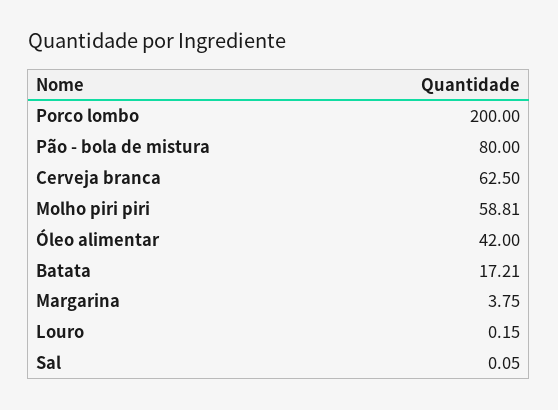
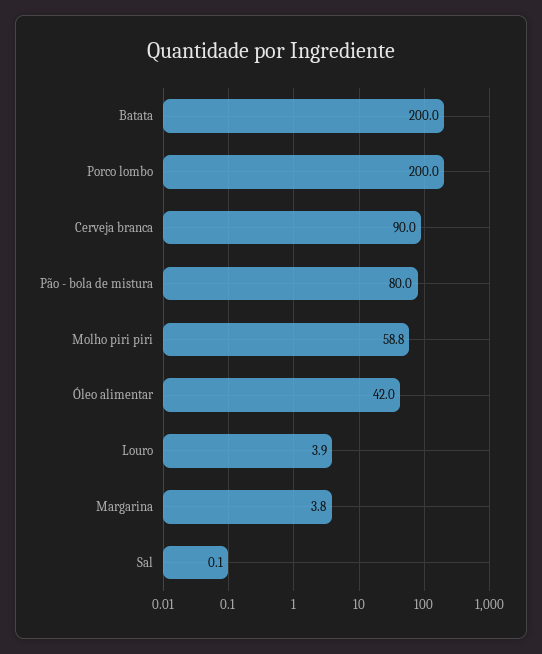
  {
    "Porco lombo": 200,
    "Pão - bola de mistura": 80,
-   "Cerveja branca": 62.5,
+   "Cerveja branca": 90,
    "Molho piri piri": 58.81,
    "Óleo alimentar": 42,
-   "Batata": 17.21,
+   "Batata": 200,
    "Margarina": 3.75,
-   "Louro": 0.15,
+   "Louro": 3.9,
    "Sal": 0.05
  }

